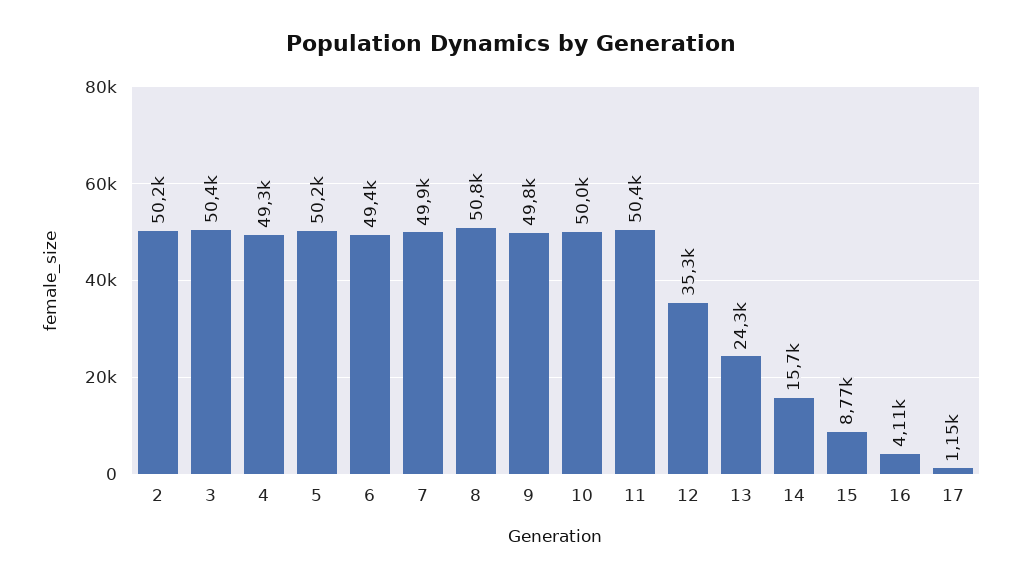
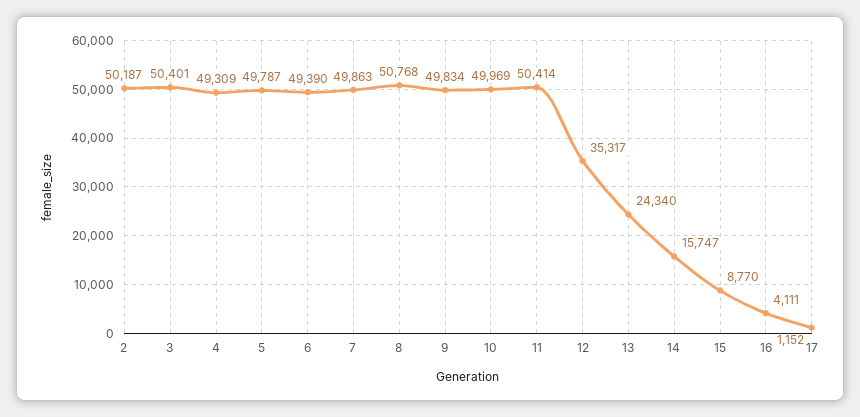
  {
    "2": 50187,
    "3": 50401,
    "4": 49309,
-   "5": 50200,
+   "5": 49787,
    "6": 49390,
    "7": 49863,
    "8": 50768,
    "9": 49834,
    "10": 49969,
    "11": 50414,
    "12": 35317,
    "13": 24340,
    "14": 15747,
    "15": 8770,
    "16": 4111,
    "17": 1152
  }

